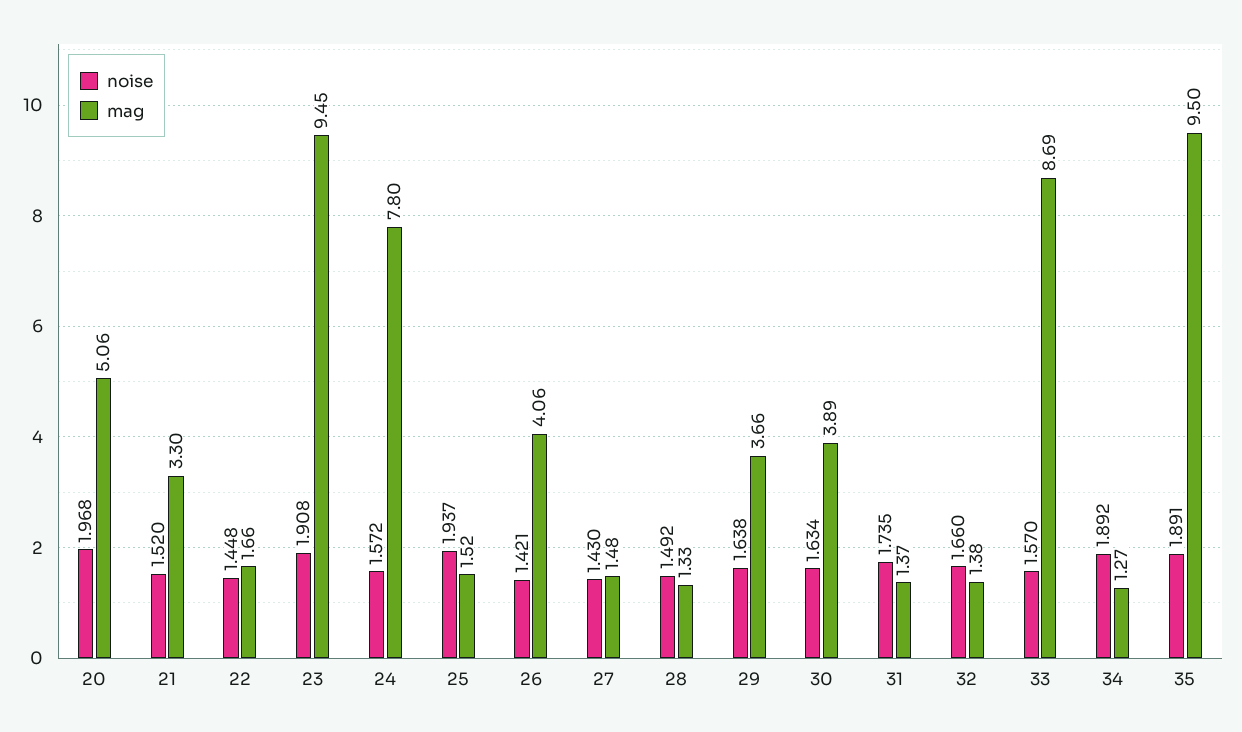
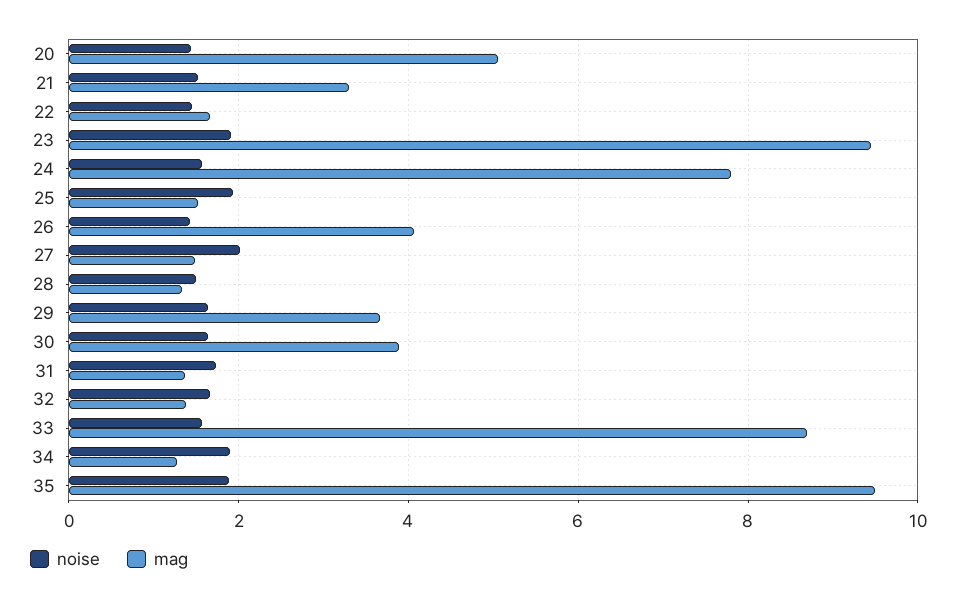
  {
    "noise": {
-     "20": 1.968,
+     "20": 1.4,
      "21": 1.52,
      "22": 1.448,
      "23": 1.908,
      "24": 1.572,
      "25": 1.937,
      "26": 1.421,
-     "27": 1.43,
+     "27": 2,
      "28": 1.492,
      "29": 1.638,
      "30": 1.634,
      "31": 1.735,
      "32": 1.66,
      "33": 1.57,
      "34": 1.892,
      "35": 1.891
    },
    "mag": {
      "20": 5.06,
      "21": 3.3,
      "22": 1.66,
      "23": 9.45,
      "24": 7.8,
      "25": 1.52,
      "26": 4.06,
      "27": 1.48,
      "28": 1.33,
      "29": 3.66,
      "30": 3.89,
      "31": 1.37,
      "32": 1.38,
      "33": 8.69,
      "34": 1.27,
      "35": 9.5
    }
  }

